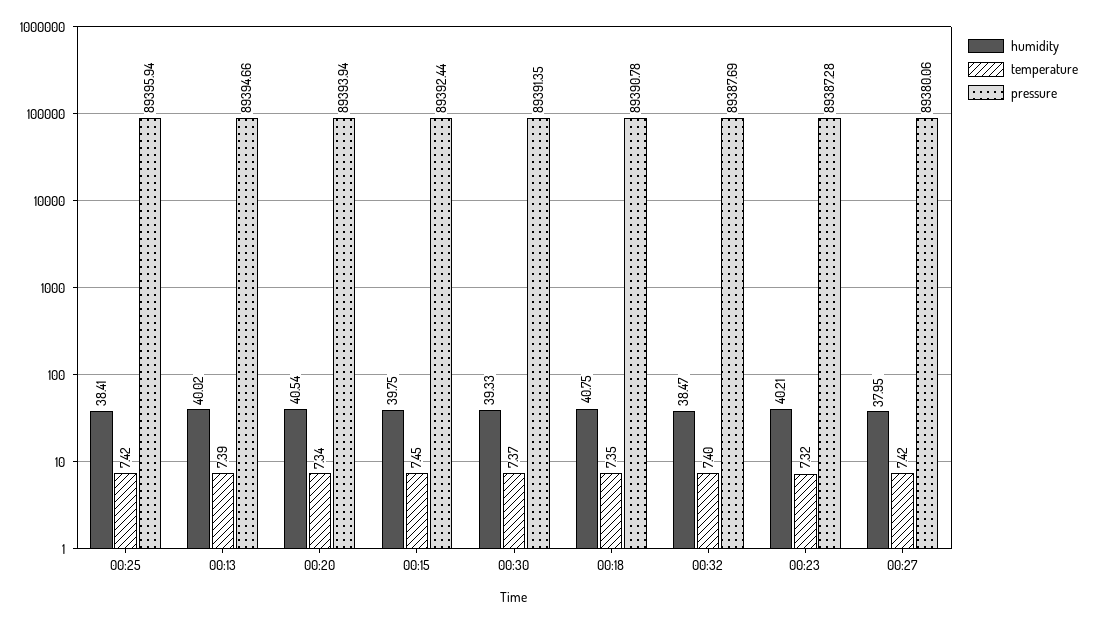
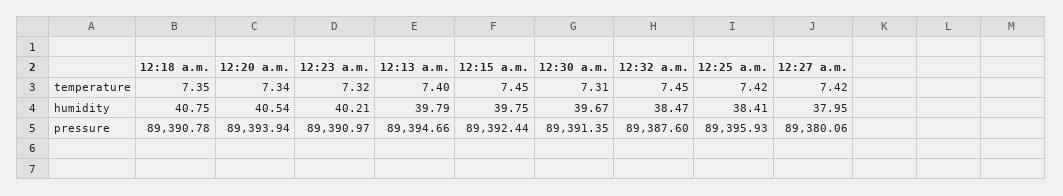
  {
    "humidity": {
      "00:25": 38.41,
-     "00:13": 40.02,
+     "00:13": 39.79,
      "00:20": 40.54,
      "00:15": 39.75,
-     "00:30": 39.33,
+     "00:30": 39.67,
      "00:18": 40.75,
      "00:32": 38.47,
      "00:23": 40.21,
      "00:27": 37.95
    },
    "temperature": {
      "00:25": 7.42,
-     "00:13": 7.39,
+     "00:13": 7.4,
      "00:20": 7.34,
      "00:15": 7.45,
-     "00:30": 7.37,
+     "00:30": 7.31,
      "00:18": 7.35,
-     "00:32": 7.4,
+     "00:32": 7.45,
      "00:23": 7.32,
      "00:27": 7.42
    },
    "pressure": {
-     "00:25": 89395.94,
+     "00:25": 89395.93,
      "00:13": 89394.66,
      "00:20": 89393.94,
      "00:15": 89392.44,
      "00:30": 89391.35,
      "00:18": 89390.78,
-     "00:32": 89387.69,
+     "00:32": 89387.6,
-     "00:23": 89387.28,
+     "00:23": 89390.97,
      "00:27": 89380.06
    }
  }

